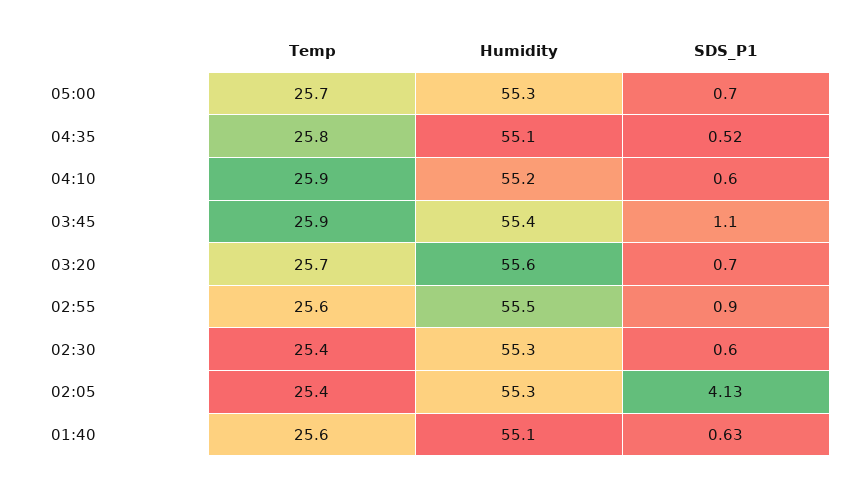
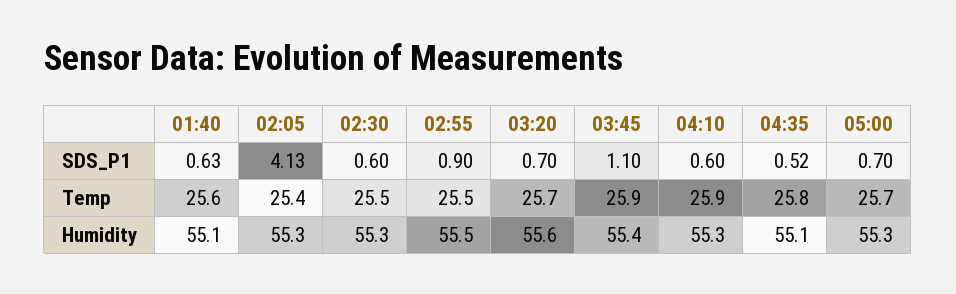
  {
    "Temp": {
      "05:00": 25.7,
      "04:35": 25.8,
      "04:10": 25.9,
      "03:45": 25.9,
      "03:20": 25.7,
-     "02:55": 25.6,
+     "02:55": 25.5,
-     "02:30": 25.4,
+     "02:30": 25.5,
      "02:05": 25.4,
      "01:40": 25.6
    },
    "Humidity": {
      "05:00": 55.3,
      "04:35": 55.1,
-     "04:10": 55.2,
+     "04:10": 55.3,
      "03:45": 55.4,
      "03:20": 55.6,
      "02:55": 55.5,
      "02:30": 55.3,
      "02:05": 55.3,
      "01:40": 55.1
    },
    "SDS_P1": {
      "05:00": 0.7,
      "04:35": 0.52,
      "04:10": 0.6,
      "03:45": 1.1,
      "03:20": 0.7,
      "02:55": 0.9,
      "02:30": 0.6,
      "02:05": 4.13,
      "01:40": 0.63
    }
  }

